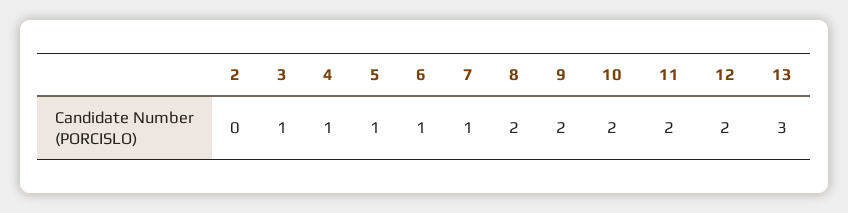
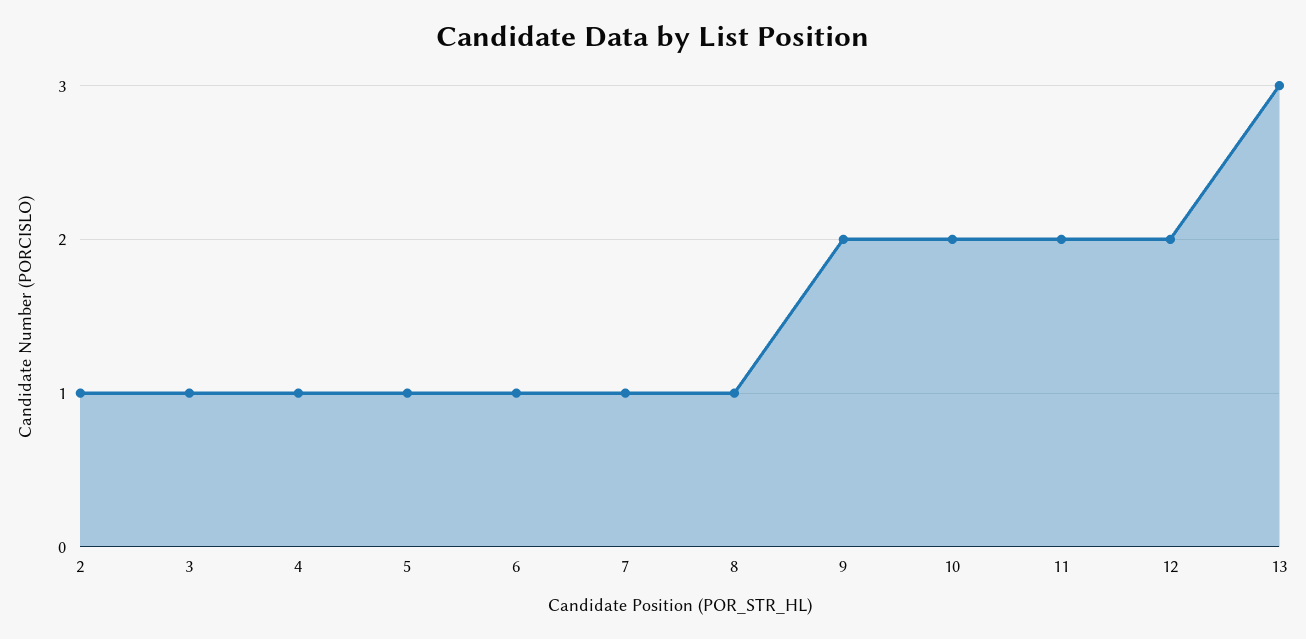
  {
-   "2": 0,
+   "2": 1,
    "3": 1,
    "4": 1,
    "5": 1,
    "6": 1,
    "7": 1,
-   "8": 2,
+   "8": 1,
    "9": 2,
    "10": 2,
    "11": 2,
    "12": 2,
    "13": 3
  }

